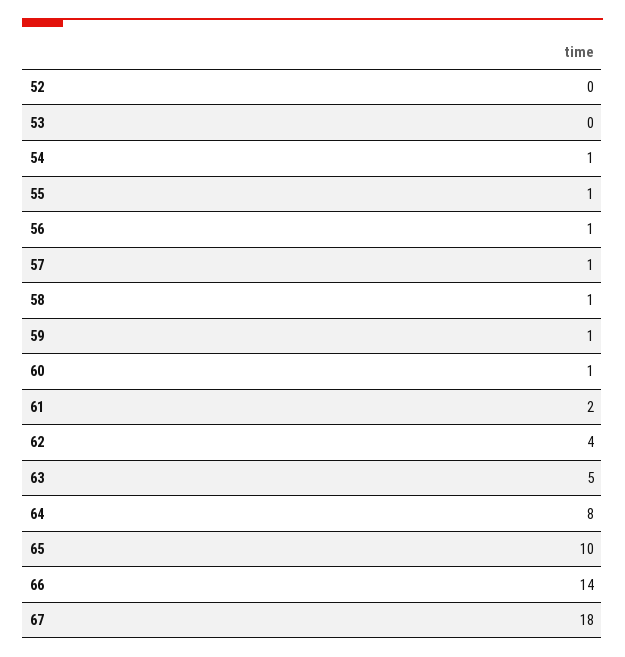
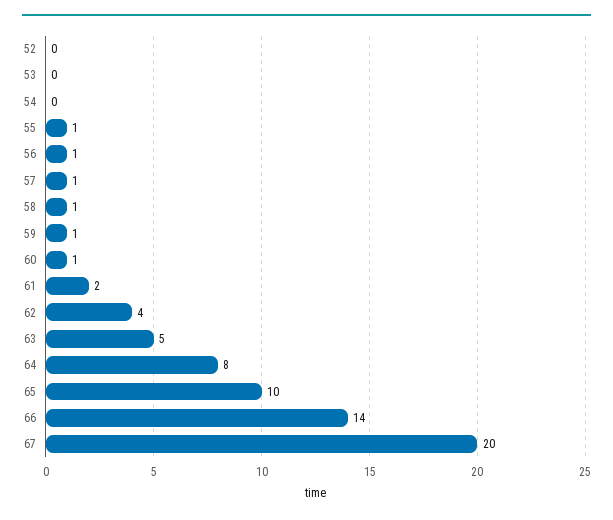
  {
    "52": 0,
    "53": 0,
-   "54": 1,
+   "54": 0,
    "55": 1,
    "56": 1,
    "57": 1,
    "58": 1,
    "59": 1,
    "60": 1,
    "61": 2,
    "62": 4,
    "63": 5,
    "64": 8,
    "65": 10,
    "66": 14,
-   "67": 18
+   "67": 20
  }

